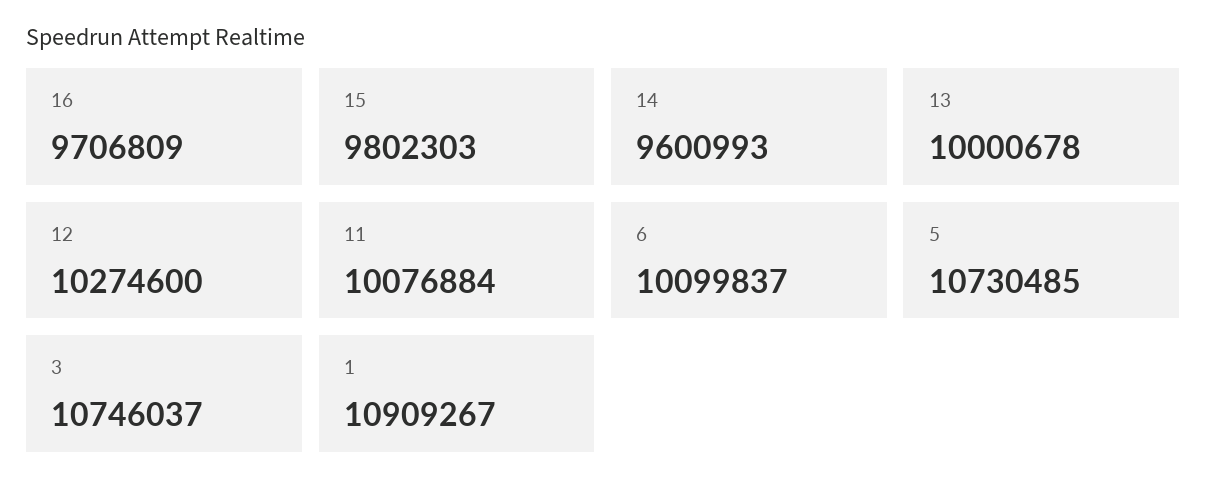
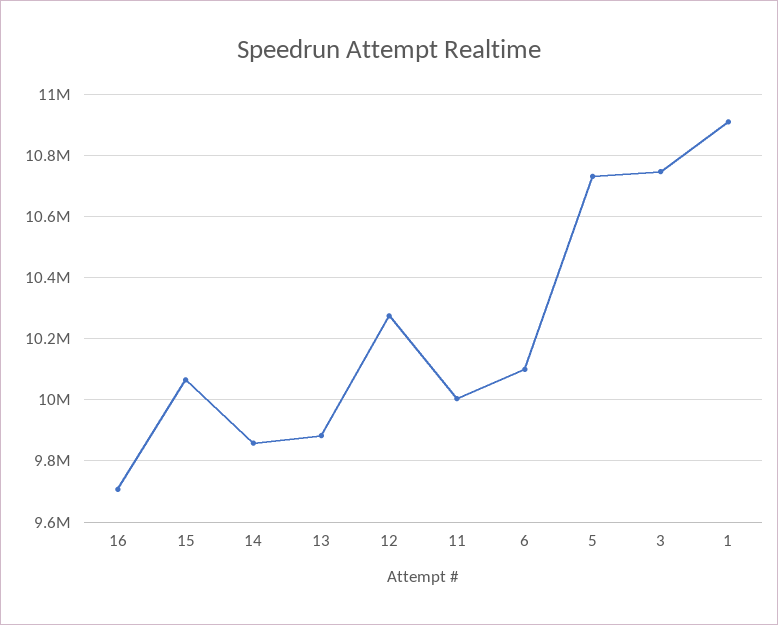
  {
    "16": 9706809,
-   "15": 9802303,
+   "15": 10060000,
-   "14": 9600993,
+   "14": 9860000,
-   "13": 10000678,
+   "13": 9880000,
    "12": 10274600,
-   "11": 10076884,
+   "11": 10000000,
    "6": 10099837,
    "5": 10730485,
    "3": 10746037,
    "1": 10909267
  }

